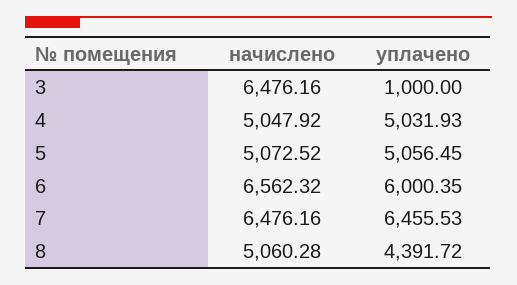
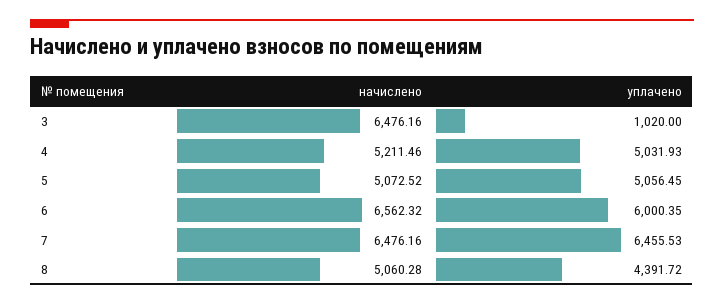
  {
    "начислено": {
      "3": 6476.16,
-     "4": 5047.92,
+     "4": 5211.46,
      "5": 5072.52,
      "6": 6562.32,
      "7": 6476.16,
      "8": 5060.28
    },
    "уплачено": {
-     "3": 1000,
+     "3": 1020,
      "4": 5031.93,
      "5": 5056.45,
      "6": 6000.35,
      "7": 6455.53,
      "8": 4391.72
    }
  }

